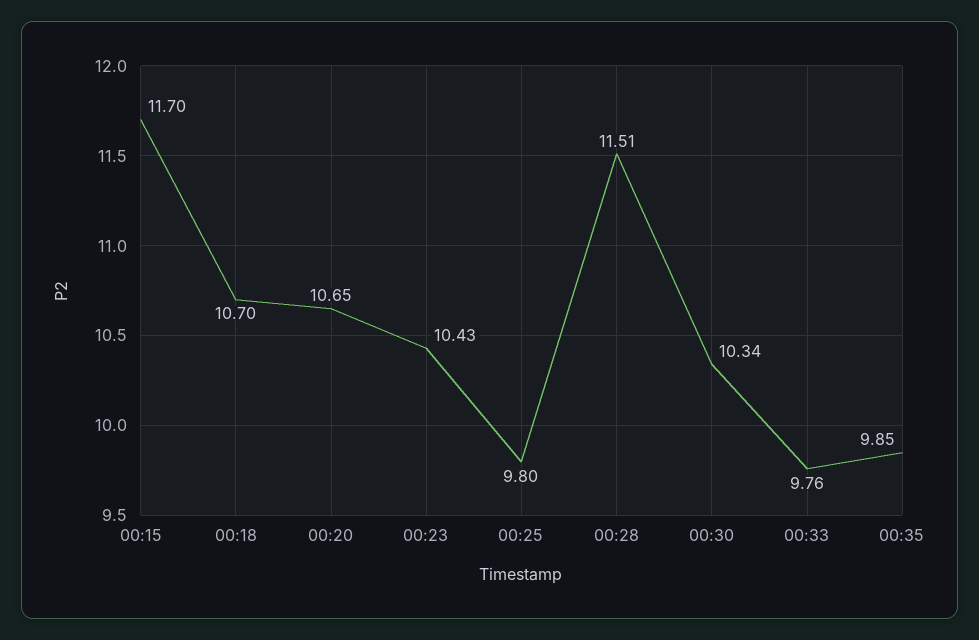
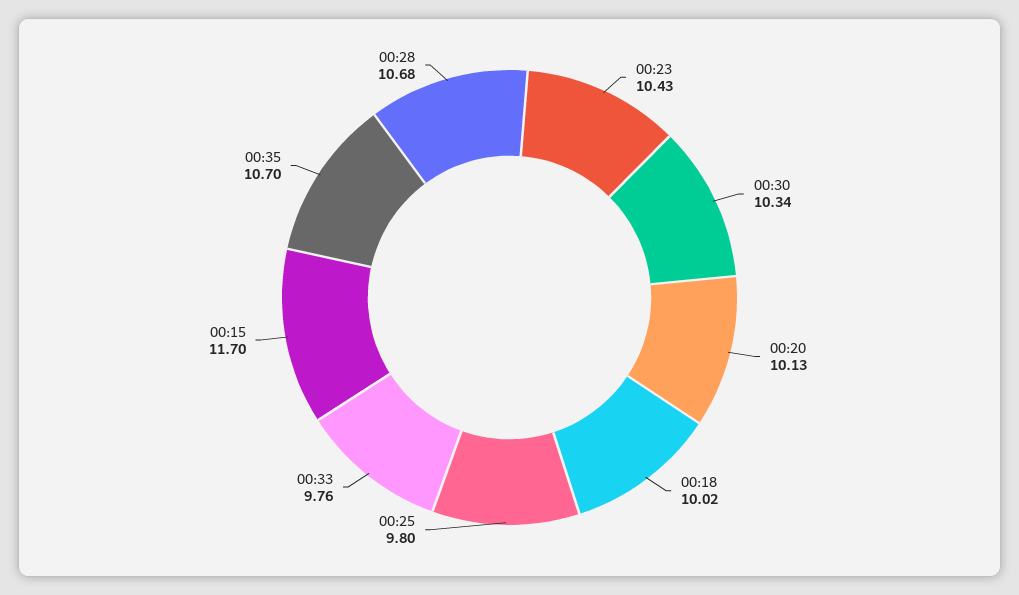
  {
    "00:15": 11.7,
-   "00:18": 10.7,
+   "00:18": 10.02,
-   "00:20": 10.65,
+   "00:20": 10.13,
    "00:23": 10.43,
    "00:25": 9.8,
-   "00:28": 11.51,
+   "00:28": 10.68,
    "00:30": 10.34,
    "00:33": 9.76,
-   "00:35": 9.85
+   "00:35": 10.7
  }

